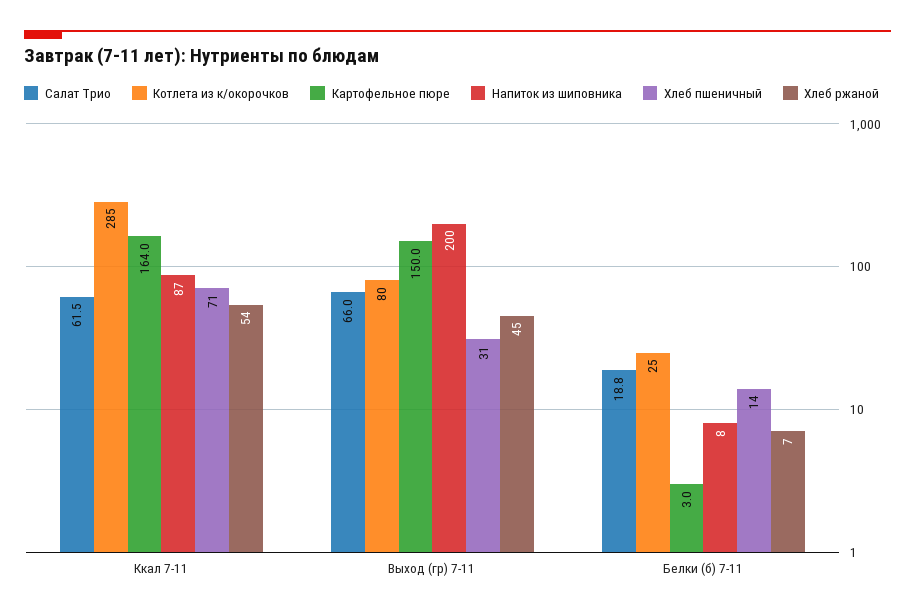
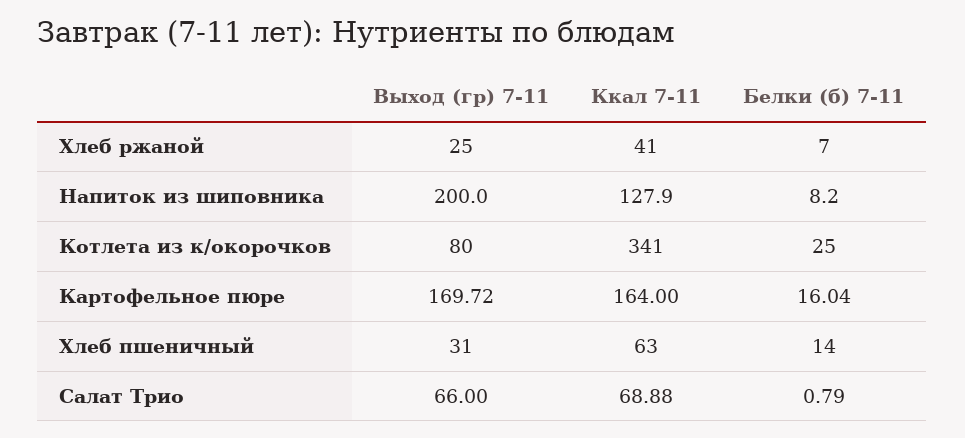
  {
    "Салат Трио": {
-     "Ккал 7-11": 61.5,
+     "Ккал 7-11": 68.88,
      "Выход (гр) 7-11": 66,
-     "Белки (б) 7-11": 18.8
+     "Белки (б) 7-11": 0.79
    },
    "Котлета из к/окорочков": {
-     "Ккал 7-11": 285,
+     "Ккал 7-11": 341,
      "Выход (гр) 7-11": 80,
      "Белки (б) 7-11": 25
    },
    "Картофельное пюре": {
      "Ккал 7-11": 164,
-     "Выход (гр) 7-11": 150,
+     "Выход (гр) 7-11": 169.72,
-     "Белки (б) 7-11": 3
+     "Белки (б) 7-11": 16.04
    },
    "Напиток из шиповника": {
-     "Ккал 7-11": 87,
+     "Ккал 7-11": 127.9,
      "Выход (гр) 7-11": 200,
      "Белки (б) 7-11": 8.2
    },
    "Хлеб пшеничный": {
-     "Ккал 7-11": 71,
+     "Ккал 7-11": 63,
      "Выход (гр) 7-11": 31,
      "Белки (б) 7-11": 14
    },
    "Хлеб ржаной": {
-     "Ккал 7-11": 54,
+     "Ккал 7-11": 41,
-     "Выход (гр) 7-11": 45,
+     "Выход (гр) 7-11": 25,
      "Белки (б) 7-11": 7
    }
  }

